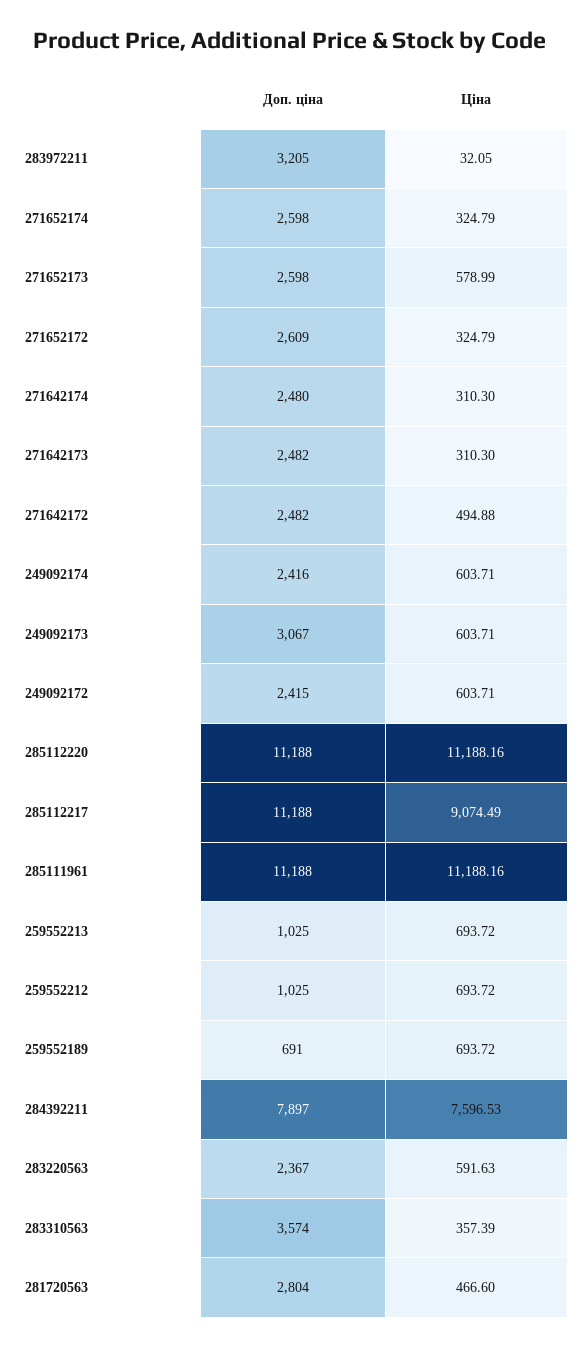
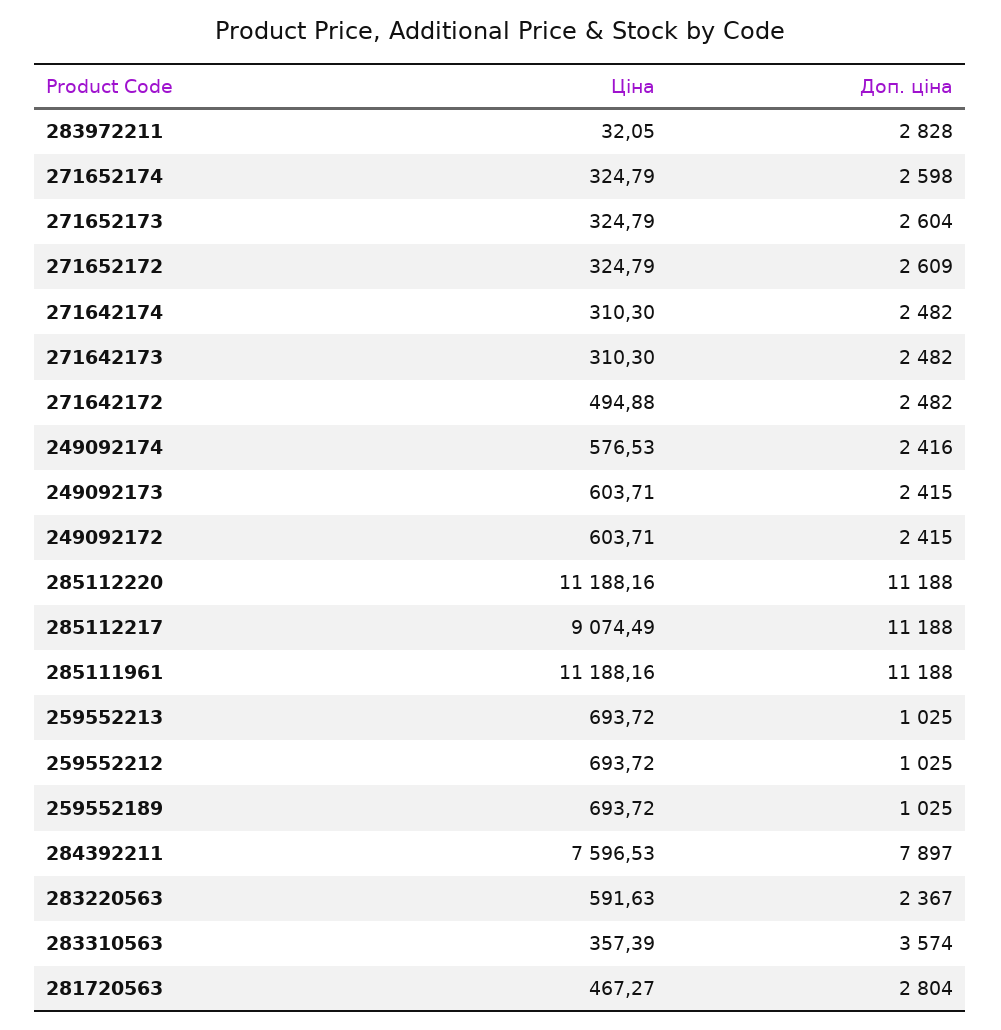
  {
    "Доп. ціна": {
-     "283972211": 3205,
+     "283972211": 2828,
      "271652174": 2598,
-     "271652173": 2598,
+     "271652173": 2604,
      "271652172": 2609,
-     "271642174": 2480,
+     "271642174": 2482,
      "271642173": 2482,
      "271642172": 2482,
      "249092174": 2416,
-     "249092173": 3067,
+     "249092173": 2415,
      "249092172": 2415,
      "285112220": 11188,
      "285112217": 11188,
      "285111961": 11188,
      "259552213": 1025,
      "259552212": 1025,
-     "259552189": 691,
+     "259552189": 1025,
      "284392211": 7897,
      "283220563": 2367,
      "283310563": 3574,
      "281720563": 2804
    },
    "Ціна": {
      "283972211": 32.05,
      "271652174": 324.79,
-     "271652173": 578.99,
+     "271652173": 324.79,
      "271652172": 324.79,
      "271642174": 310.3,
      "271642173": 310.3,
      "271642172": 494.88,
-     "249092174": 603.71,
+     "249092174": 576.53,
      "249092173": 603.71,
      "249092172": 603.71,
      "285112220": 11188.16,
      "285112217": 9074.49,
      "285111961": 11188.16,
      "259552213": 693.72,
      "259552212": 693.72,
      "259552189": 693.72,
      "284392211": 7596.53,
      "283220563": 591.63,
      "283310563": 357.39,
-     "281720563": 466.6
+     "281720563": 467.27
    }
  }

